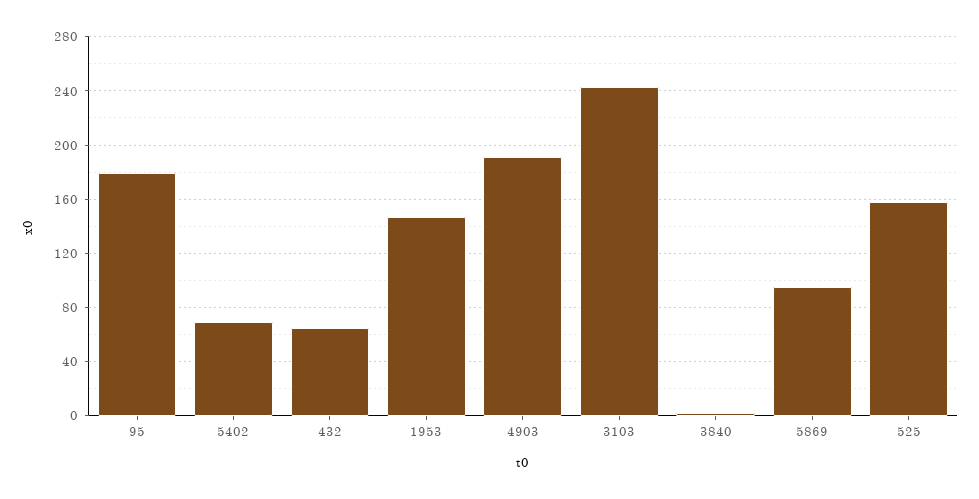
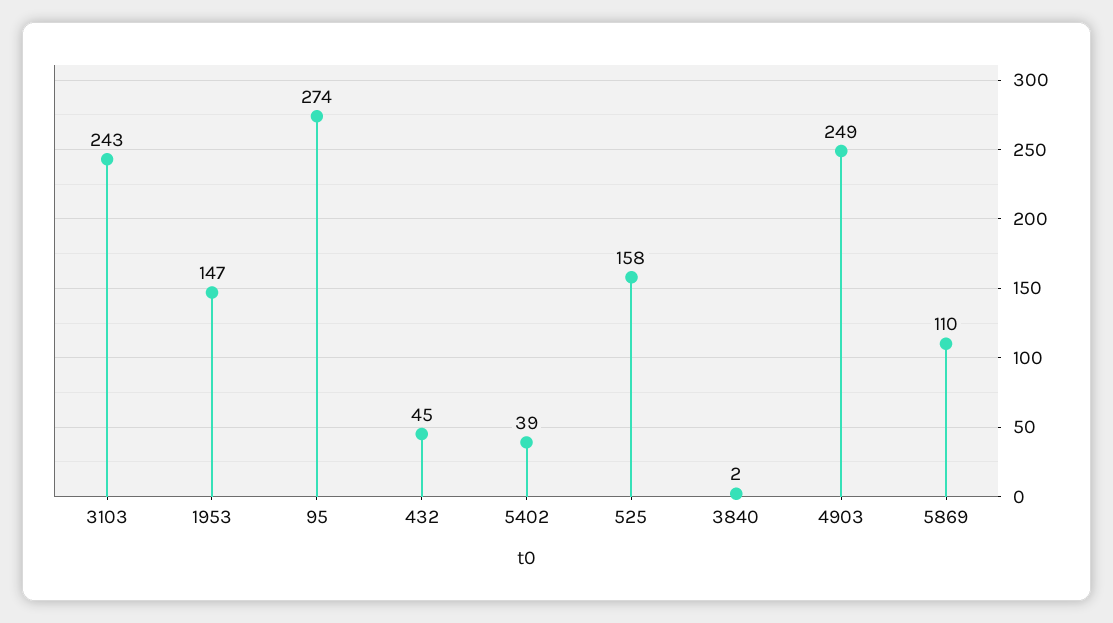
  {
-   "95": 180,
+   "95": 274,
-   "5402": 70,
+   "5402": 39,
-   "432": 65,
+   "432": 45,
    "1953": 147,
-   "4903": 190,
+   "4903": 249,
    "3103": 243,
    "3840": 2,
-   "5869": 95,
+   "5869": 110,
    "525": 158
  }

